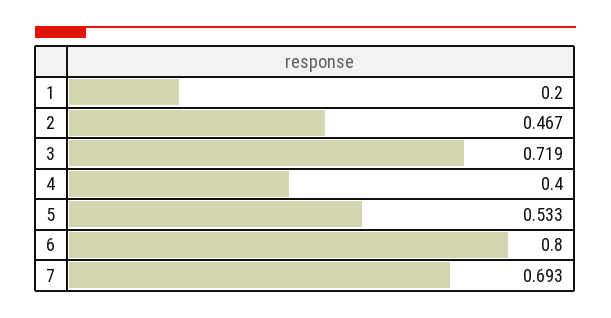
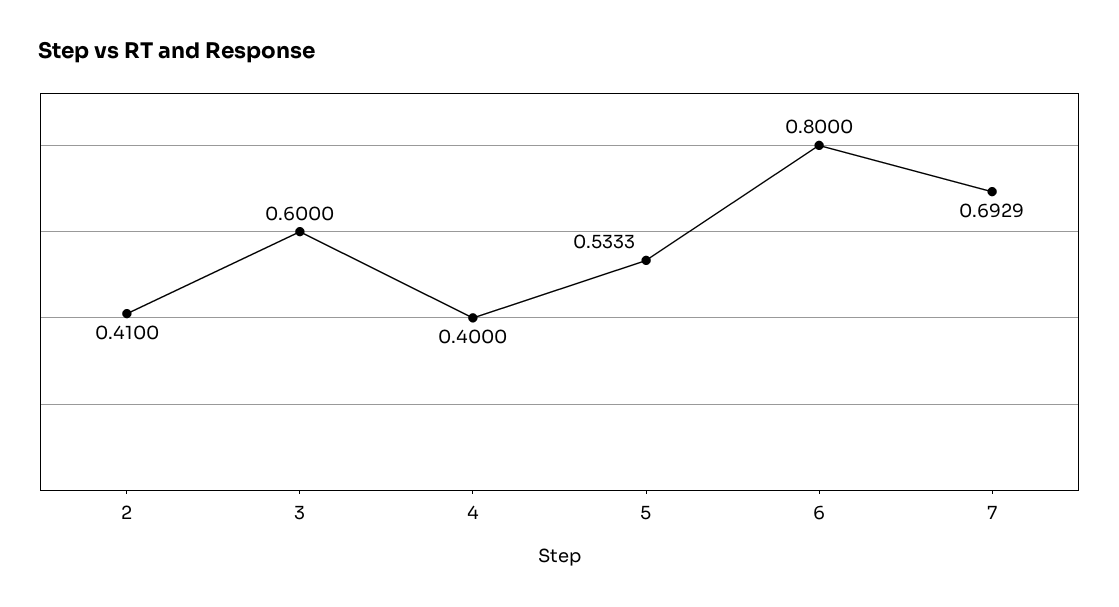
  {
-   "1": 0.2,
-   "2": 0.467,
+   "2": 0.41,
-   "3": 0.719,
+   "3": 0.6,
    "4": 0.4,
    "5": 0.5333,
    "6": 0.8,
    "7": 0.6929
  }

